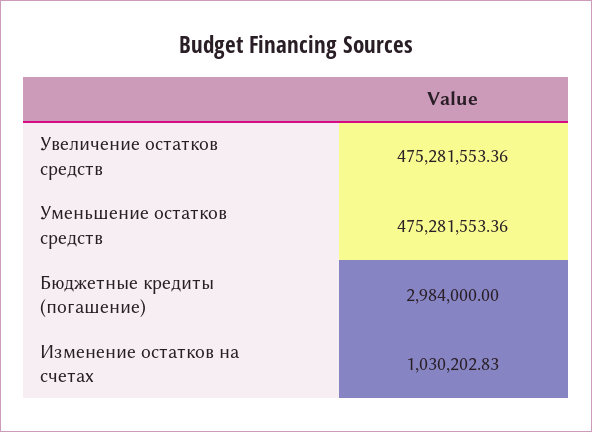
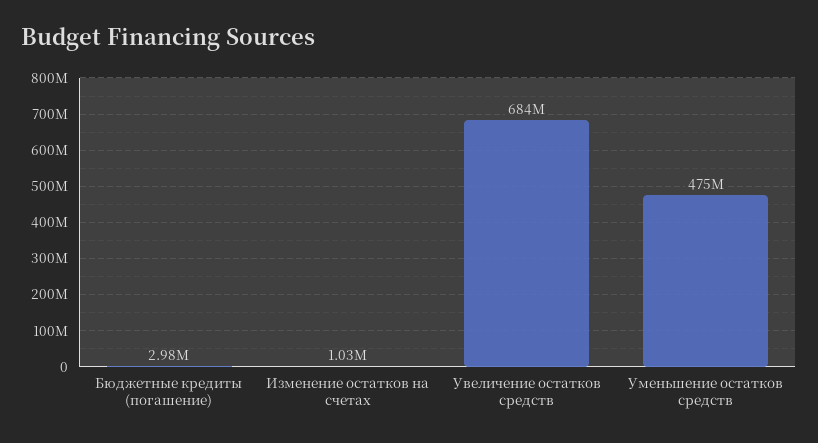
  {
-   "Увеличение остатков средств": 475281553.36,
+   "Увеличение остатков средств": 684000000,
    "Уменьшение остатков средств": 475281553.36,
    "Бюджетные кредиты (погашение)": 2984000,
    "Изменение остатков на счетах": 1030202.83
  }

